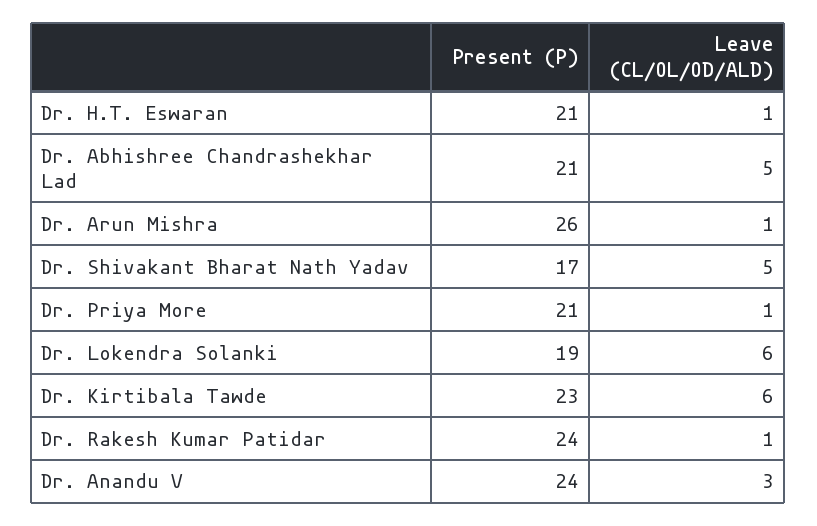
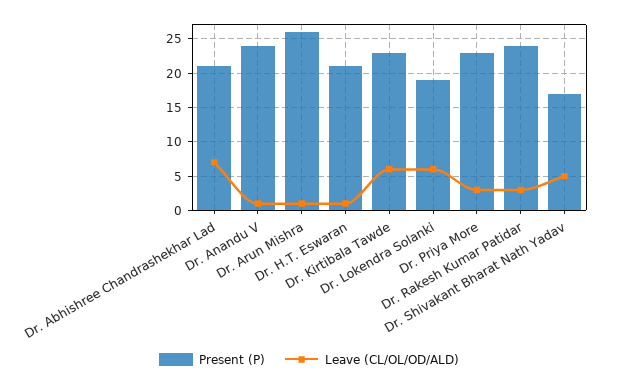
  {
    "Present (P)": {
      "Dr. H.T. Eswaran": 21,
      "Dr. Abhishree Chandrashekhar Lad": 21,
      "Dr. Arun Mishra": 26,
      "Dr. Shivakant Bharat Nath Yadav": 17,
-     "Dr. Priya More": 21,
+     "Dr. Priya More": 23,
      "Dr. Lokendra Solanki": 19,
      "Dr. Kirtibala Tawde": 23,
      "Dr. Rakesh Kumar Patidar": 24,
      "Dr. Anandu V": 24
    },
    "Leave (CL/OL/OD/ALD)": {
      "Dr. H.T. Eswaran": 1,
-     "Dr. Abhishree Chandrashekhar Lad": 5,
+     "Dr. Abhishree Chandrashekhar Lad": 7,
      "Dr. Arun Mishra": 1,
      "Dr. Shivakant Bharat Nath Yadav": 5,
-     "Dr. Priya More": 1,
+     "Dr. Priya More": 3,
      "Dr. Lokendra Solanki": 6,
      "Dr. Kirtibala Tawde": 6,
-     "Dr. Rakesh Kumar Patidar": 1,
+     "Dr. Rakesh Kumar Patidar": 3,
-     "Dr. Anandu V": 3
+     "Dr. Anandu V": 1
    }
  }

